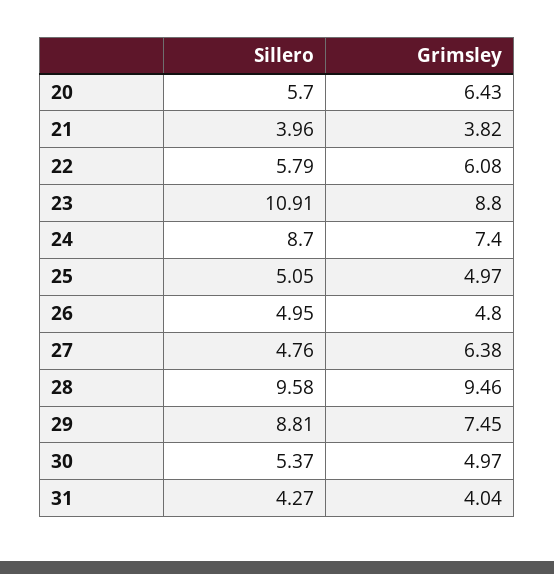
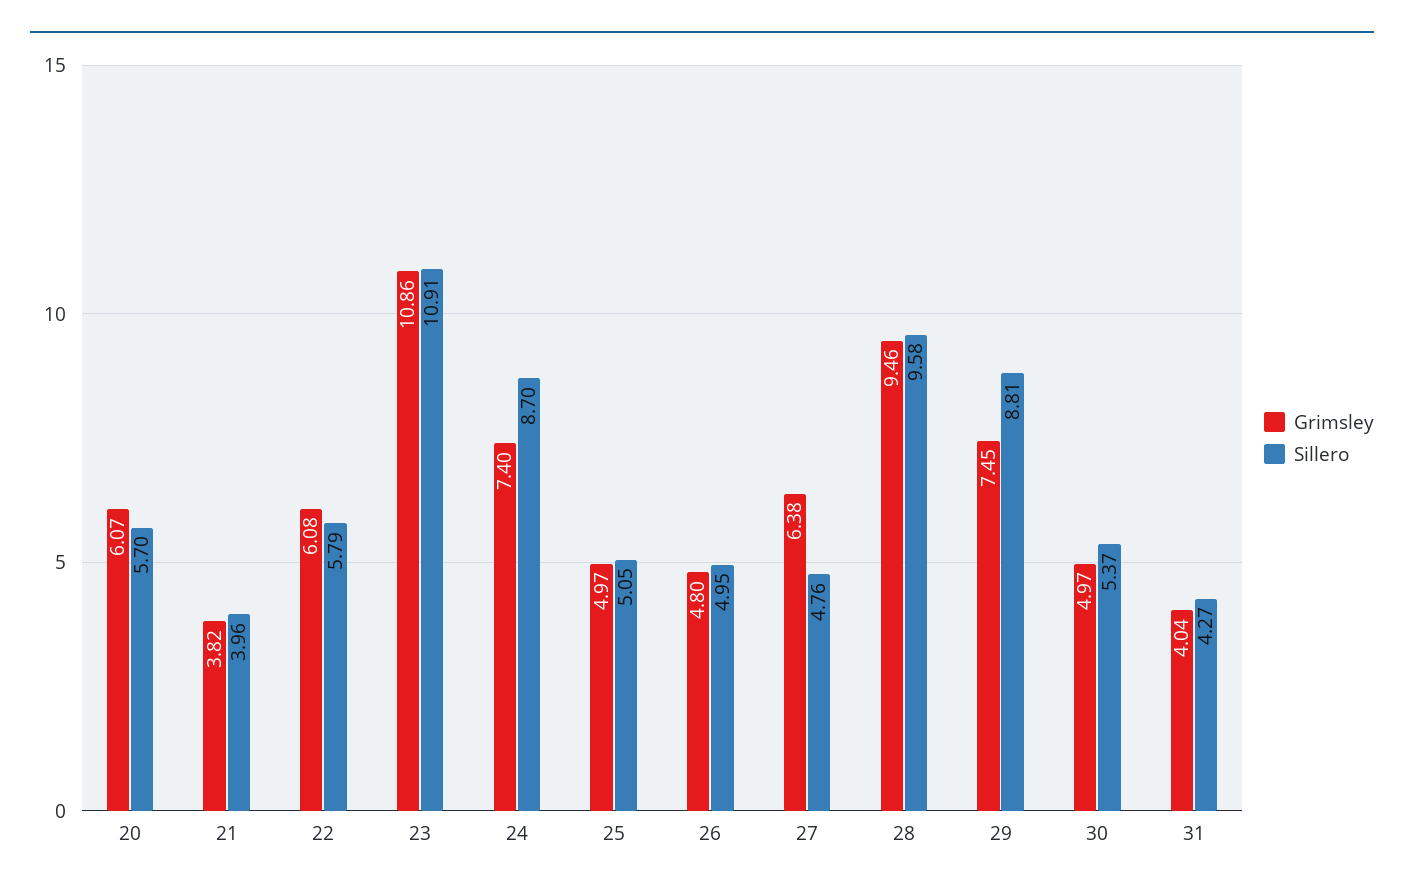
  {
    "Sillero": {
      "20": 5.7,
      "21": 3.96,
      "22": 5.79,
      "23": 10.91,
      "24": 8.7,
      "25": 5.05,
      "26": 4.95,
      "27": 4.76,
      "28": 9.58,
      "29": 8.81,
      "30": 5.37,
      "31": 4.27
    },
    "Grimsley": {
-     "20": 6.43,
+     "20": 6.07,
      "21": 3.82,
      "22": 6.08,
-     "23": 8.8,
+     "23": 10.86,
      "24": 7.4,
      "25": 4.97,
      "26": 4.8,
      "27": 6.38,
      "28": 9.46,
      "29": 7.45,
      "30": 4.97,
      "31": 4.04
    }
  }

